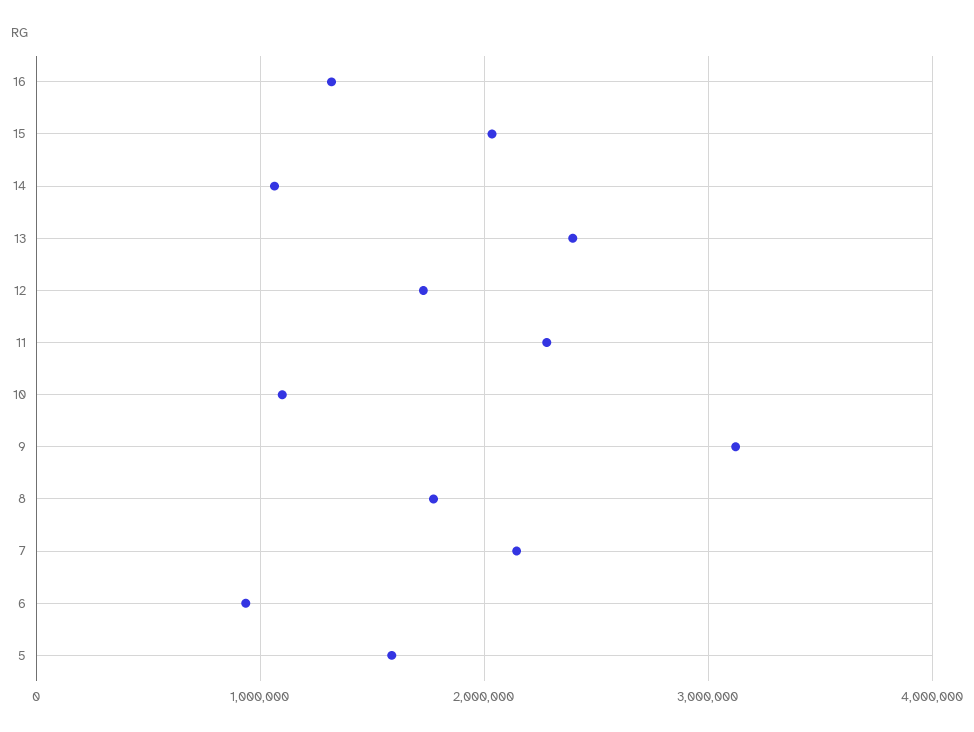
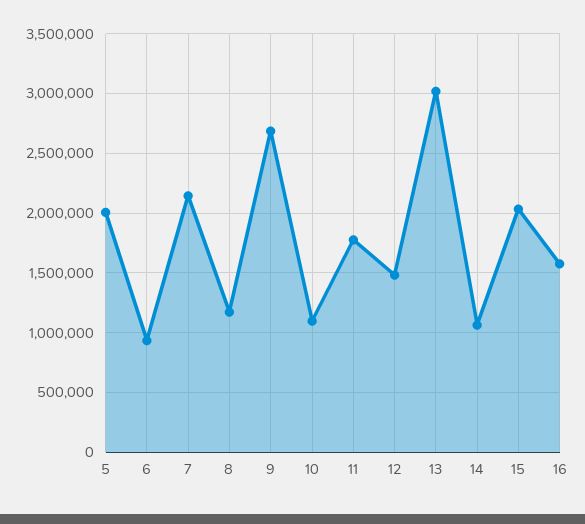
  {
-   "16": 1300000,
+   "16": 1600000,
    "15": 2000000,
    "14": 1100000,
-   "13": 2400000,
+   "13": 3000000,
-   "12": 1700000,
+   "12": 1500000,
-   "11": 2300000,
+   "11": 1800000,
    "10": 1100000,
-   "9": 3100000,
+   "9": 2700000,
-   "8": 1800000,
+   "8": 1200000,
    "7": 2100000,
    "6": 900000,
-   "5": 1600000
+   "5": 2000000
  }

